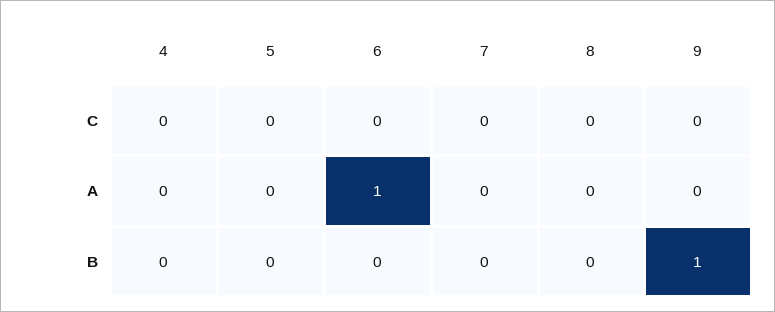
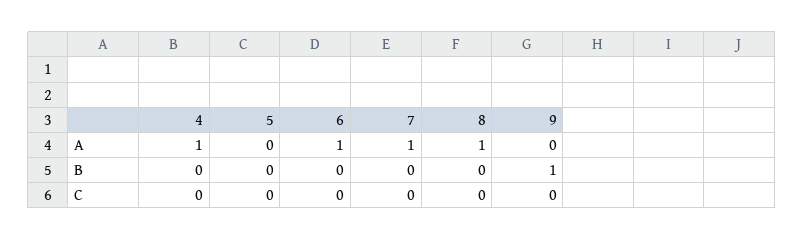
  {
    "4": {
      "C": 0,
-     "A": 0,
+     "A": 1,
      "B": 0
    },
    "5": {
      "C": 0,
      "A": 0,
      "B": 0
    },
    "6": {
      "C": 0,
      "A": 1,
      "B": 0
    },
    "7": {
      "C": 0,
-     "A": 0,
+     "A": 1,
      "B": 0
    },
    "8": {
      "C": 0,
-     "A": 0,
+     "A": 1,
      "B": 0
    },
    "9": {
      "C": 0,
      "A": 0,
      "B": 1
    }
  }

